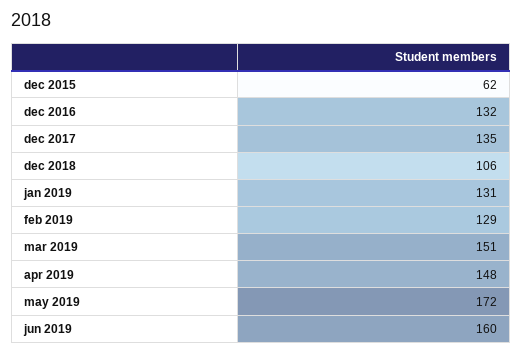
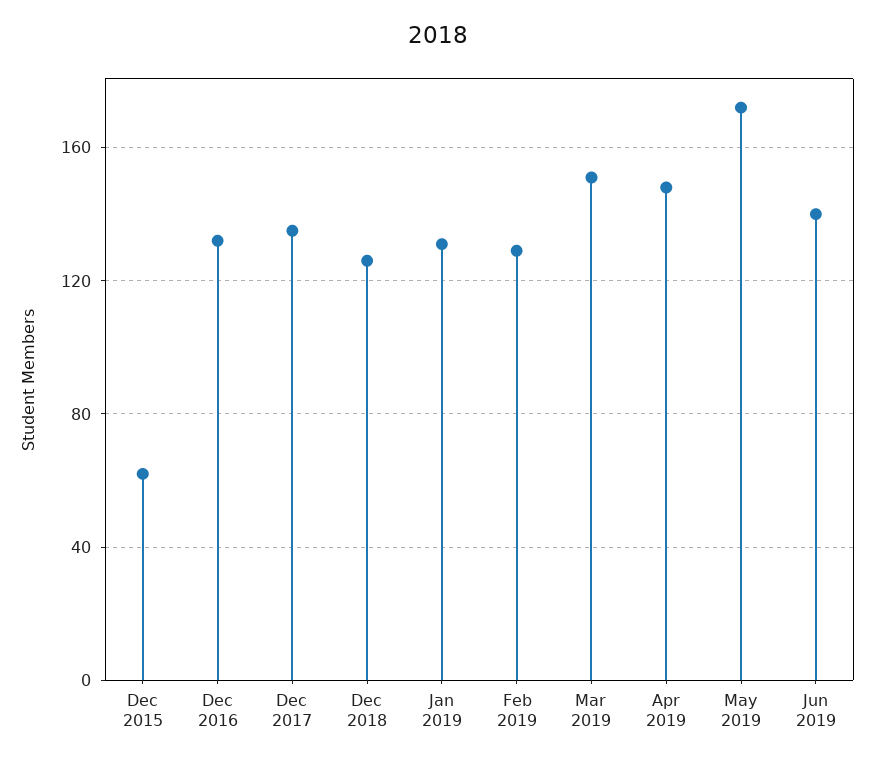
  {
    "dec 2015": 62,
    "dec 2016": 132,
    "dec 2017": 135,
-   "dec 2018": 106,
+   "dec 2018": 125,
    "jan 2019": 131,
    "feb 2019": 129,
    "mar 2019": 151,
    "apr 2019": 148,
    "may 2019": 172,
-   "jun 2019": 160
+   "jun 2019": 140
  }

